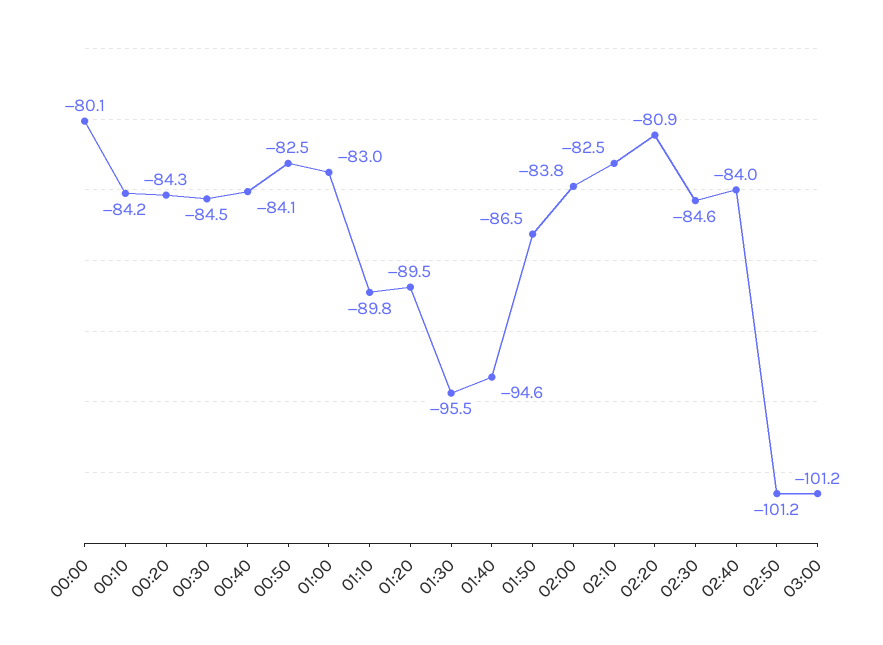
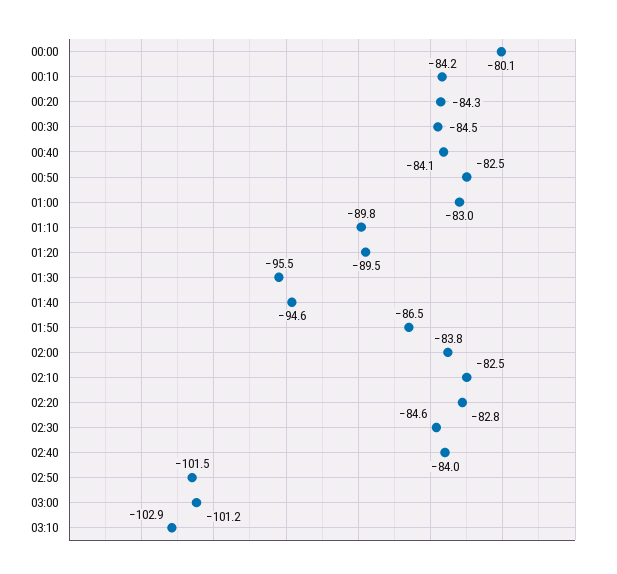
  {
    "00:00": -80.1,
    "00:10": -84.2,
    "00:20": -84.3,
    "00:30": -84.5,
    "00:40": -84.1,
    "00:50": -82.5,
    "01:00": -83,
    "01:10": -89.8,
    "01:20": -89.5,
    "01:30": -95.5,
    "01:40": -94.6,
    "01:50": -86.5,
    "02:00": -83.8,
    "02:10": -82.5,
-   "02:20": -80.9,
+   "02:20": -82.8,
    "02:30": -84.6,
    "02:40": -84,
-   "02:50": -101.2,
+   "02:50": -101.5,
-   "03:00": -101.2
+   "03:00": -101.2,
+   "03:10": -102.9
  }

